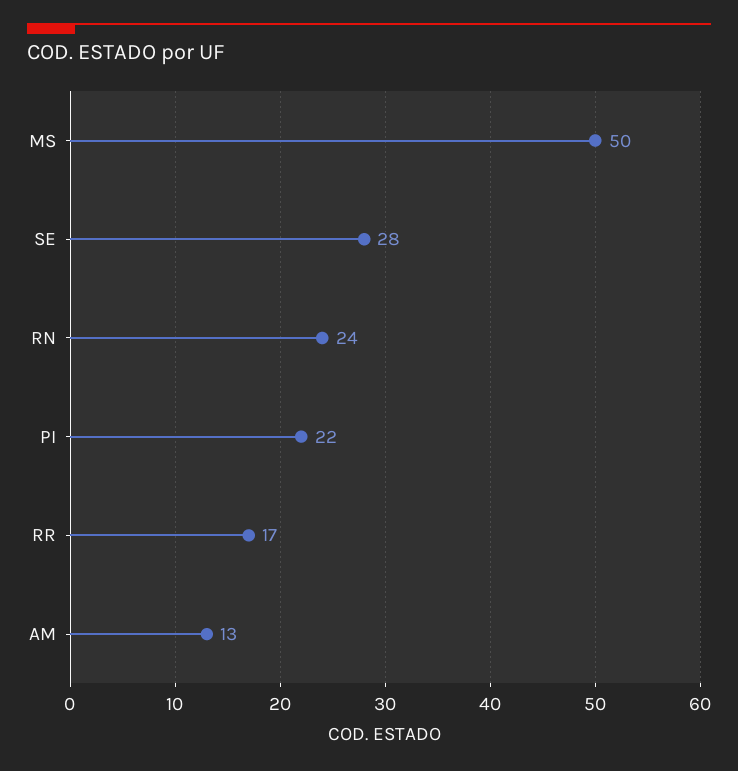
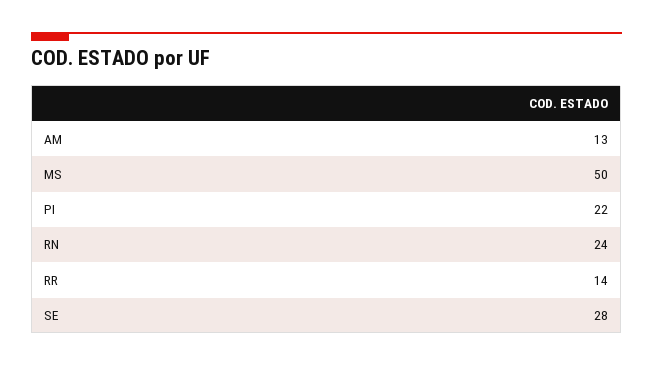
  {
    "MS": 50,
    "SE": 28,
    "RN": 24,
    "PI": 22,
-   "RR": 17,
+   "RR": 14,
    "AM": 13
  }

